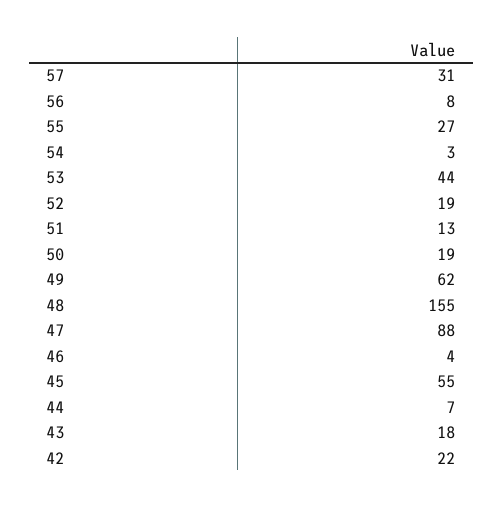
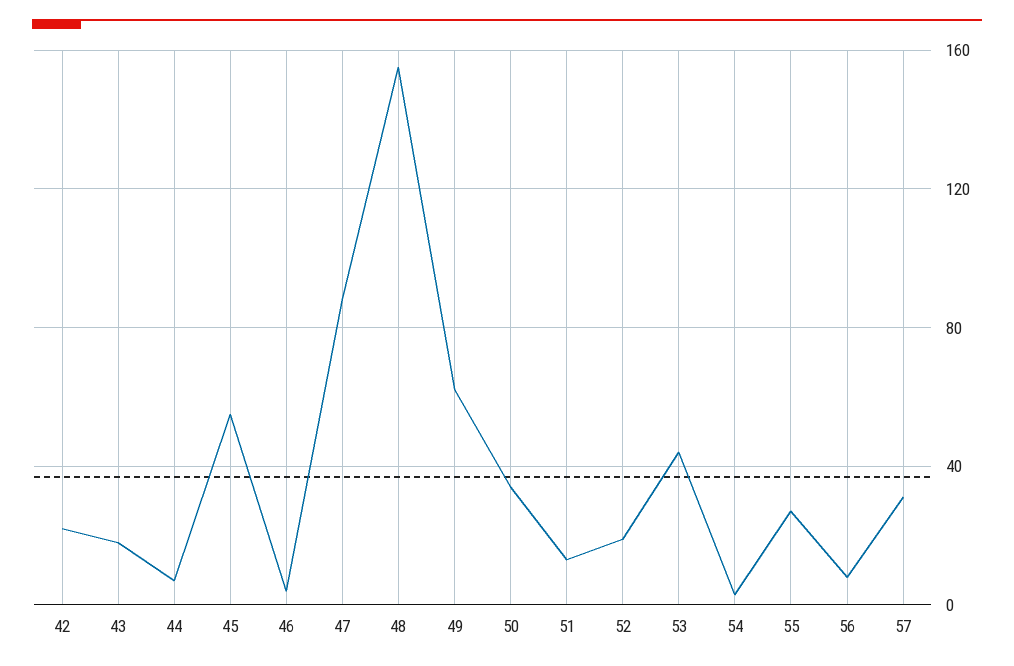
  {
    "57": 31,
    "56": 8,
    "55": 27,
    "54": 3,
    "53": 44,
    "52": 19,
    "51": 13,
-   "50": 19,
+   "50": 35,
    "49": 62,
    "48": 155,
    "47": 88,
    "46": 4,
    "45": 55,
    "44": 7,
    "43": 18,
    "42": 22
  }

